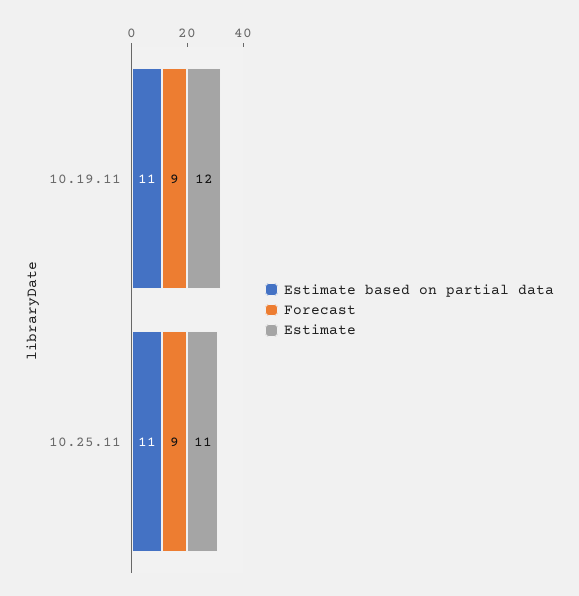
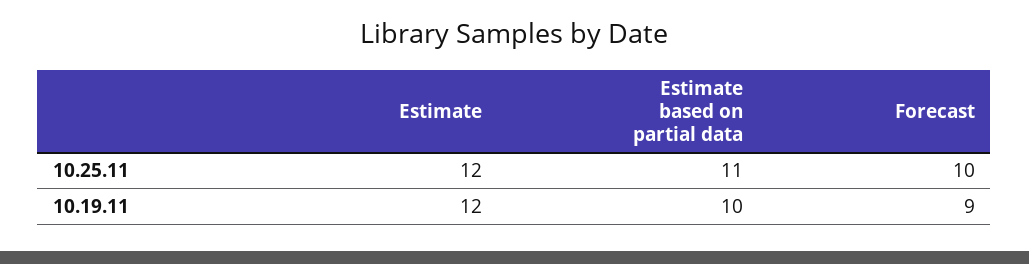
  {
    "Estimate based on partial data": {
-     "10.19.11": 11,
+     "10.19.11": 10,
      "10.25.11": 11
    },
    "Forecast": {
      "10.19.11": 9,
-     "10.25.11": 9
+     "10.25.11": 10
    },
    "Estimate": {
      "10.19.11": 12,
-     "10.25.11": 11
+     "10.25.11": 12
    }
  }

